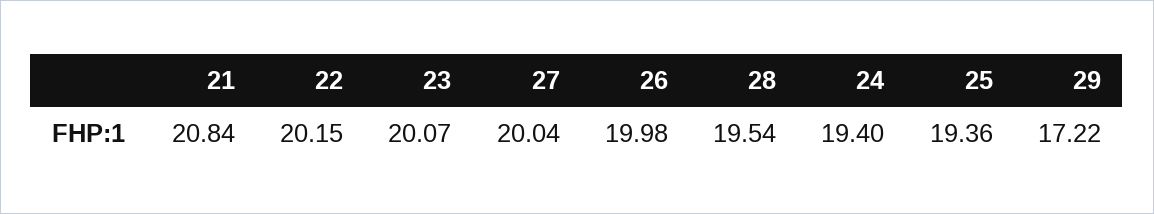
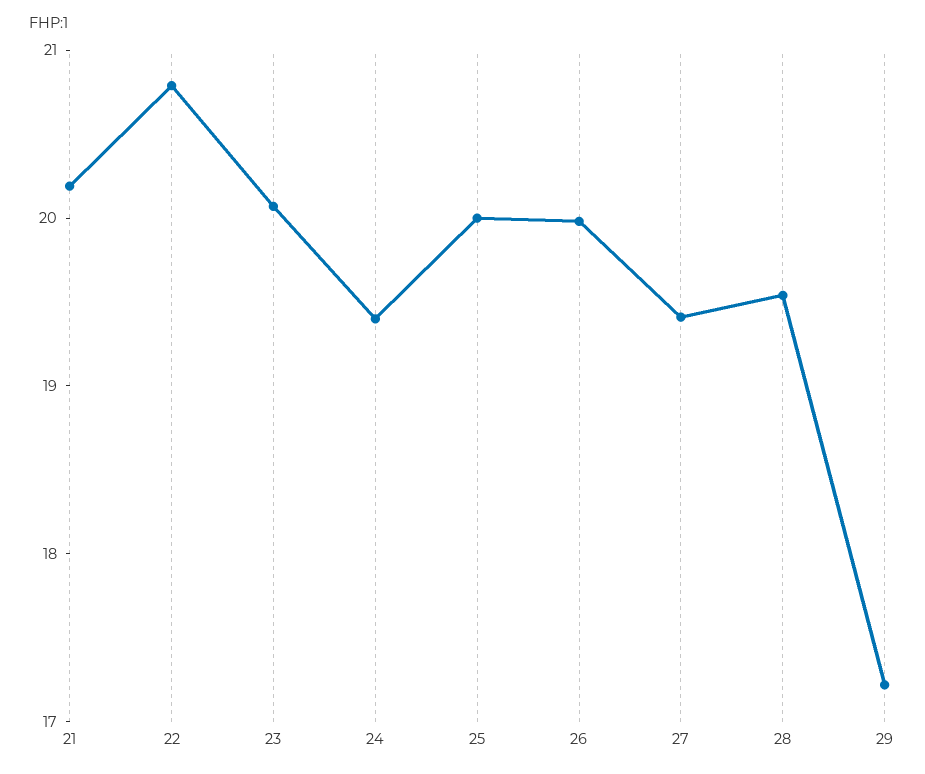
  {
-   "21": 20.84,
+   "21": 20.2,
-   "22": 20.15,
+   "22": 20.8,
    "23": 20.07,
-   "27": 20.04,
+   "27": 19.4,
    "26": 19.98,
    "28": 19.54,
    "24": 19.4,
-   "25": 19.36,
+   "25": 20,
    "29": 17.22
  }

